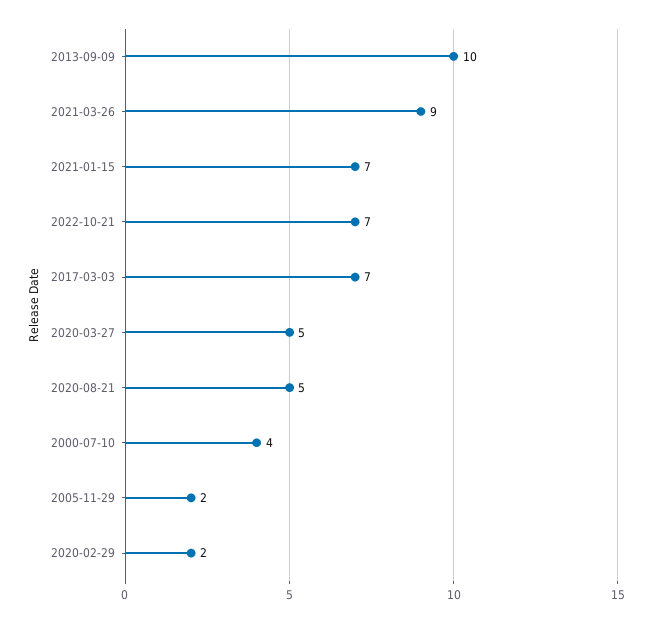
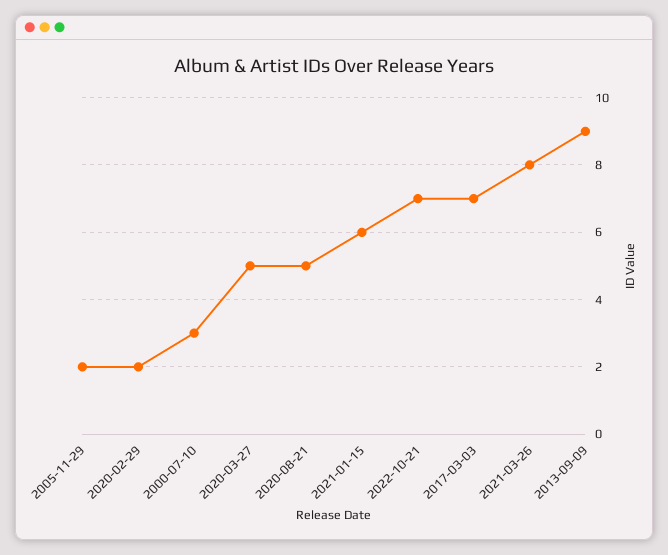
  {
-   "2013-09-09": 10,
+   "2013-09-09": 9,
-   "2021-03-26": 9,
+   "2021-03-26": 8,
-   "2021-01-15": 7,
+   "2021-01-15": 6,
    "2022-10-21": 7,
    "2017-03-03": 7,
    "2020-03-27": 5,
    "2020-08-21": 5,
-   "2000-07-10": 4,
+   "2000-07-10": 3,
    "2005-11-29": 2,
    "2020-02-29": 2
  }

